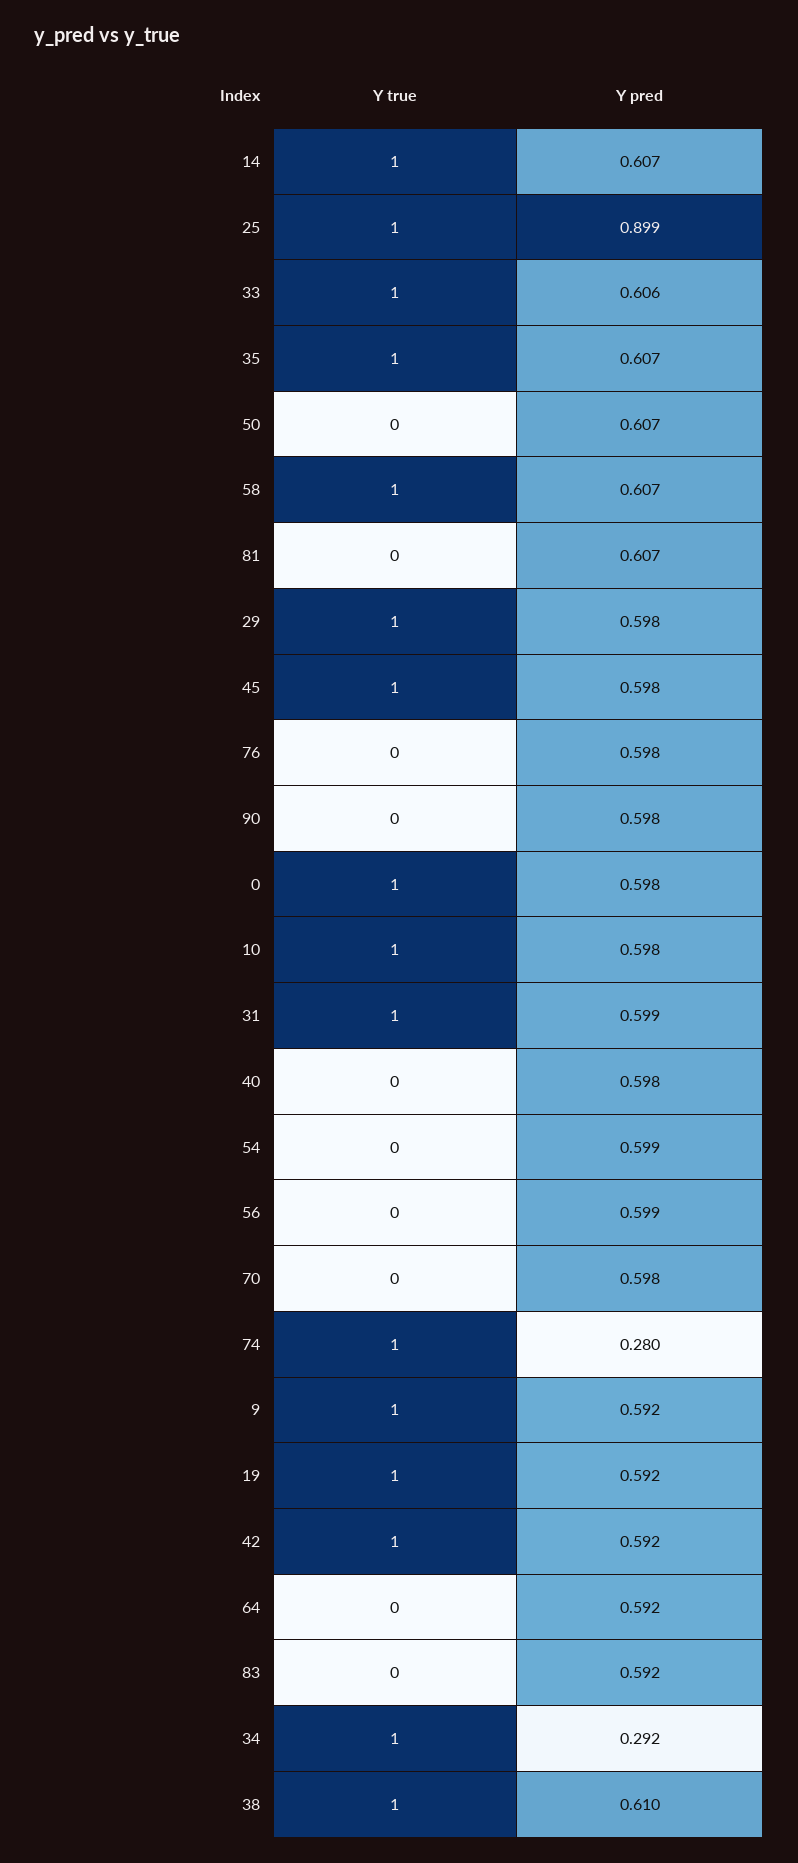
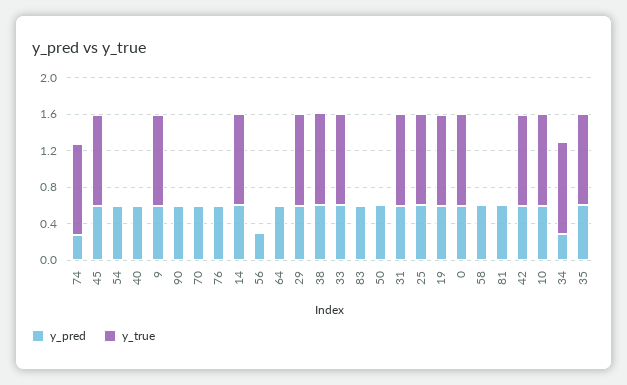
  {
    "Y true": {
      "14": 1,
      "25": 1,
      "33": 1,
      "35": 1,
      "50": 0,
-     "58": 1,
+     "58": 0,
      "81": 0,
      "29": 1,
      "45": 1,
      "76": 0,
      "90": 0,
      "0": 1,
      "10": 1,
      "31": 1,
      "40": 0,
      "54": 0,
      "56": 0,
      "70": 0,
      "74": 1,
      "9": 1,
      "19": 1,
      "42": 1,
      "64": 0,
      "83": 0,
      "34": 1,
      "38": 1
    },
    "Y pred": {
      "14": 0.607,
-     "25": 0.899,
+     "25": 0.6,
      "33": 0.606,
      "35": 0.607,
      "50": 0.607,
      "58": 0.607,
      "81": 0.607,
      "29": 0.598,
      "45": 0.598,
      "76": 0.598,
      "90": 0.598,
      "0": 0.598,
      "10": 0.598,
      "31": 0.599,
      "40": 0.598,
      "54": 0.599,
-     "56": 0.599,
+     "56": 0.3,
      "70": 0.598,
      "74": 0.28,
      "9": 0.592,
      "19": 0.592,
      "42": 0.592,
      "64": 0.592,
      "83": 0.592,
      "34": 0.292,
      "38": 0.61
    }
  }

